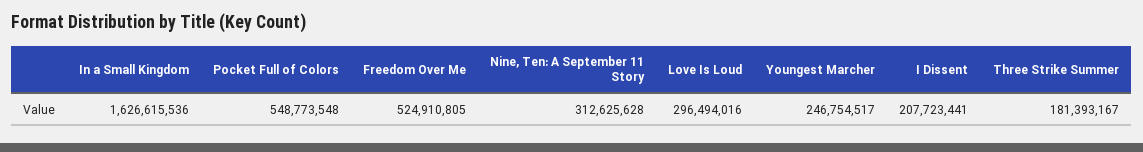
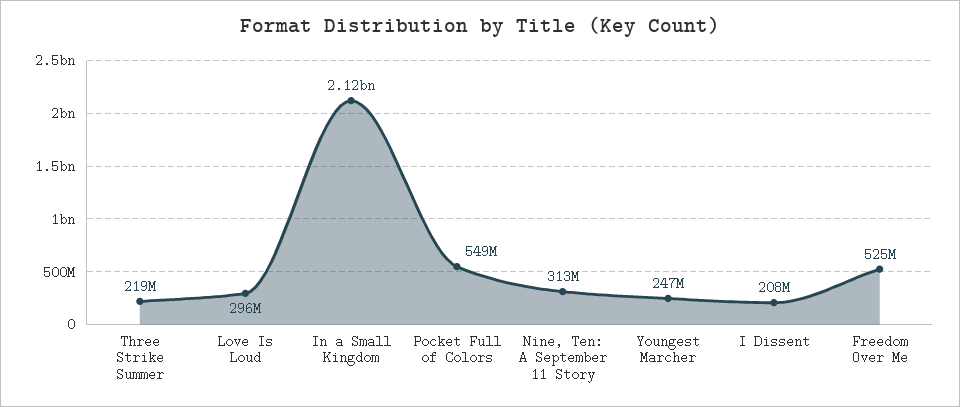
  {
-   "In a Small Kingdom": 1626615536,
+   "In a Small Kingdom": 2120000000,
    "Pocket Full of Colors": 548773548,
    "Freedom Over Me": 524910805,
    "Nine, Ten: A September 11 Story": 312625628,
    "Love Is Loud": 296494016,
    "Youngest Marcher": 246754517,
    "I Dissent": 207723441,
-   "Three Strike Summer": 181393167
+   "Three Strike Summer": 219000000
  }

